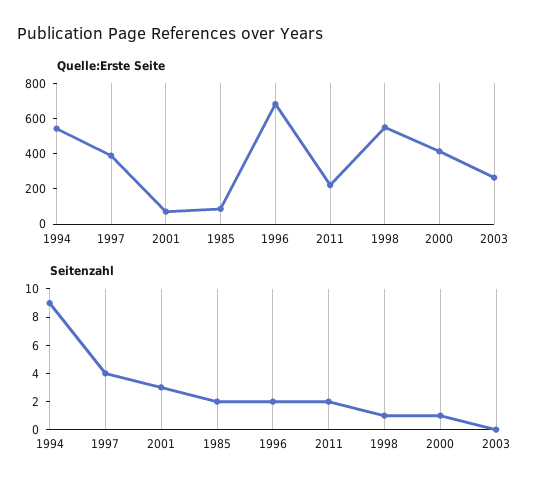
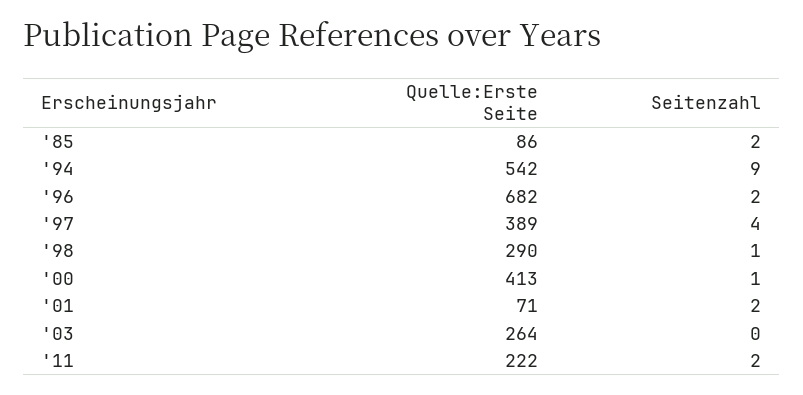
  {
    "Quelle:Erste Seite": {
      "1994": 542,
      "1997": 389,
      "2001": 71,
      "1985": 86,
      "1996": 682,
      "2011": 222,
-     "1998": 550,
+     "1998": 290,
      "2000": 413,
      "2003": 264
    },
    "Seitenzahl": {
      "1994": 9,
      "1997": 4,
-     "2001": 3,
+     "2001": 2,
      "1985": 2,
      "1996": 2,
      "2011": 2,
      "1998": 1,
      "2000": 1,
      "2003": 0
    }
  }

